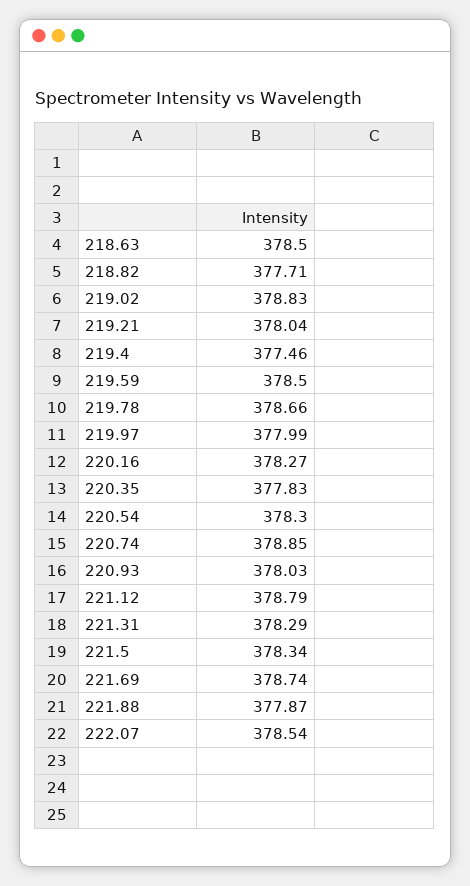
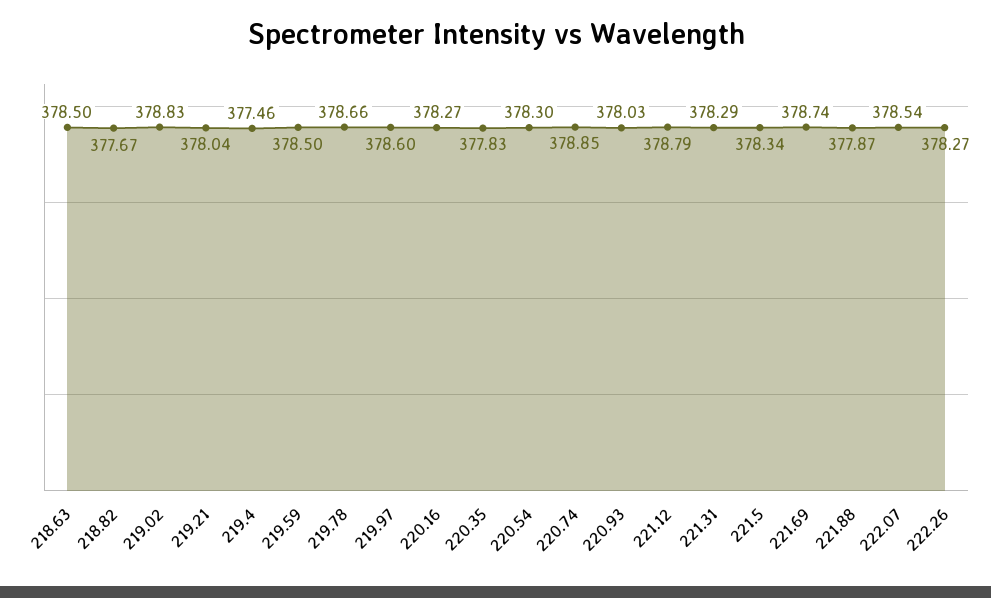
  {
    "218.63": 378.5,
-   "218.82": 377.71,
+   "218.82": 377.67,
    "219.02": 378.83,
    "219.21": 378.04,
    "219.4": 377.46,
    "219.59": 378.5,
    "219.78": 378.66,
-   "219.97": 377.99,
+   "219.97": 378.6,
    "220.16": 378.27,
    "220.35": 377.83,
    "220.54": 378.3,
    "220.74": 378.85,
    "220.93": 378.03,
    "221.12": 378.79,
    "221.31": 378.29,
    "221.5": 378.34,
    "221.69": 378.74,
    "221.88": 377.87,
-   "222.07": 378.54
+   "222.07": 378.54,
+   "222.26": 378.27
  }

